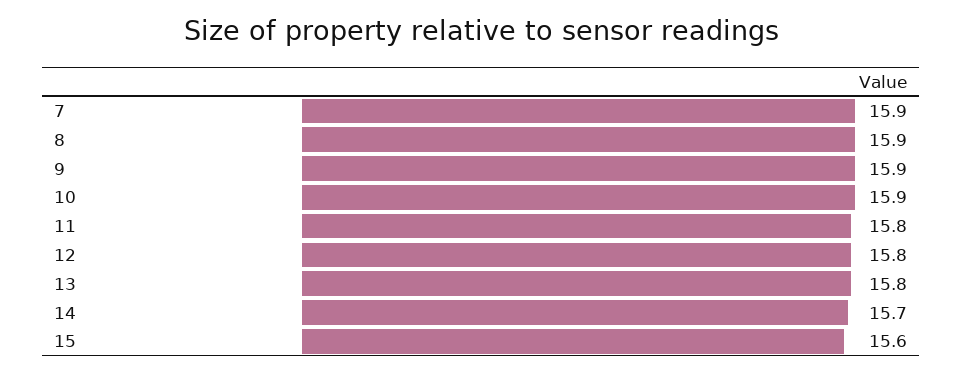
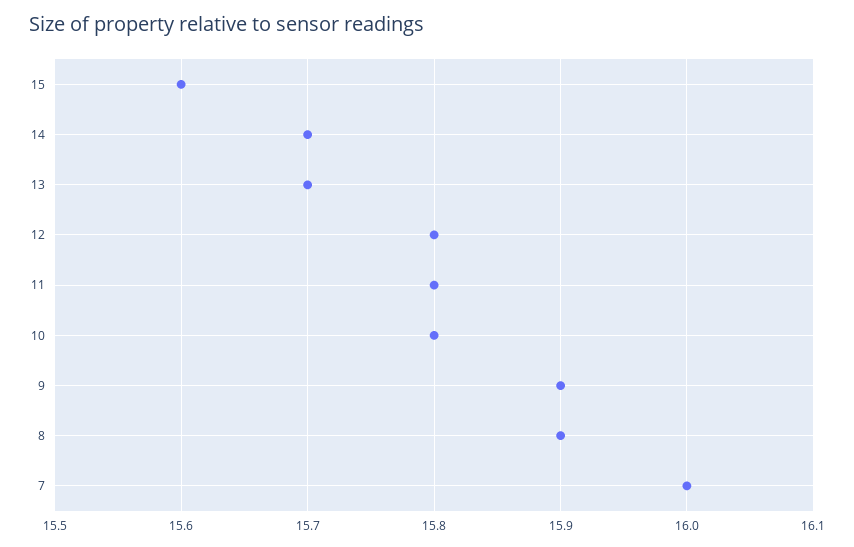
  {
-   "7": 15.9,
+   "7": 16,
    "8": 15.9,
    "9": 15.9,
-   "10": 15.9,
+   "10": 15.8,
    "11": 15.8,
    "12": 15.8,
-   "13": 15.8,
+   "13": 15.7,
    "14": 15.7,
    "15": 15.6
  }

